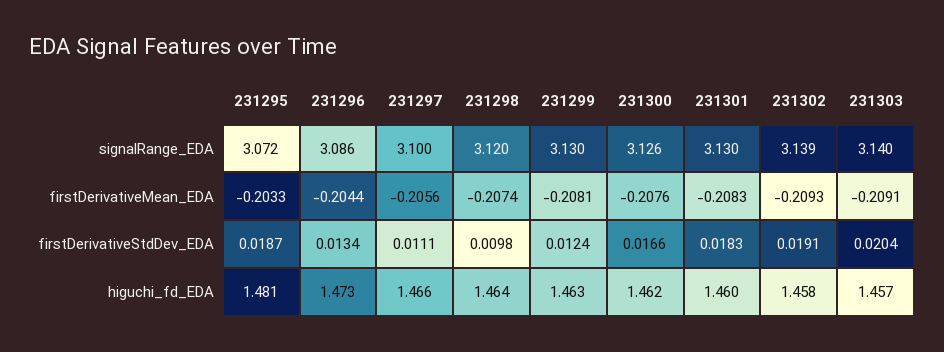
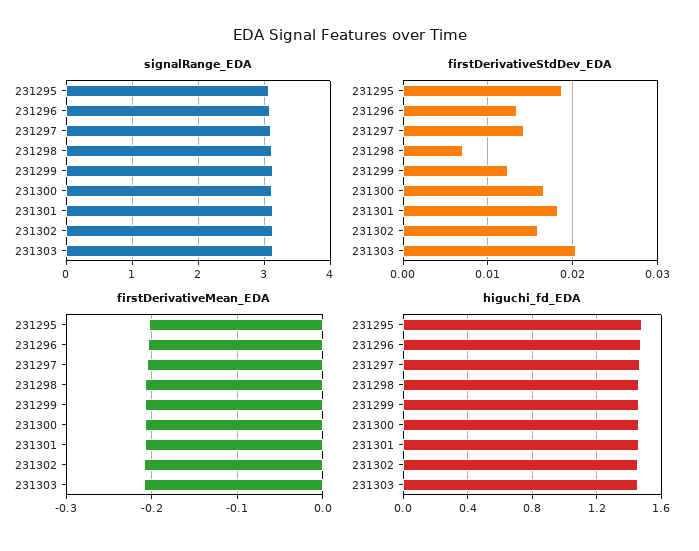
  {
    "signalRange_EDA": {
      "231295": 3.072,
      "231296": 3.086,
      "231297": 3.1,
      "231298": 3.12,
      "231299": 3.13,
      "231300": 3.126,
      "231301": 3.13,
      "231302": 3.139,
      "231303": 3.14
    },
    "firstDerivativeMean_EDA": {
      "231295": -0.2033,
      "231296": -0.2044,
      "231297": -0.2056,
      "231298": -0.2074,
      "231299": -0.2081,
      "231300": -0.2076,
      "231301": -0.2083,
      "231302": -0.2093,
      "231303": -0.2091
    },
    "firstDerivativeStdDev_EDA": {
      "231295": 0.0187,
      "231296": 0.0134,
-     "231297": 0.0111,
+     "231297": 0.014,
-     "231298": 0.0098,
+     "231298": 0.007,
      "231299": 0.0124,
      "231300": 0.0166,
      "231301": 0.0183,
-     "231302": 0.0191,
+     "231302": 0.016,
      "231303": 0.0204
    },
    "higuchi_fd_EDA": {
      "231295": 1.481,
      "231296": 1.473,
      "231297": 1.466,
      "231298": 1.464,
      "231299": 1.463,
      "231300": 1.462,
      "231301": 1.46,
      "231302": 1.458,
      "231303": 1.457
    }
  }

